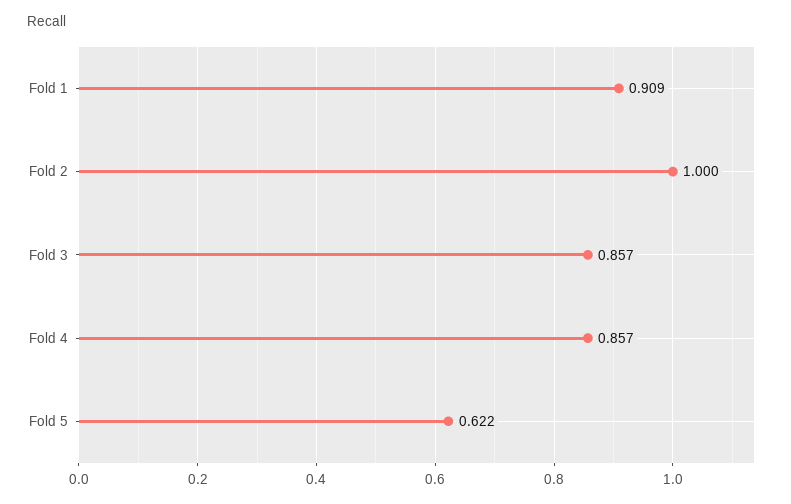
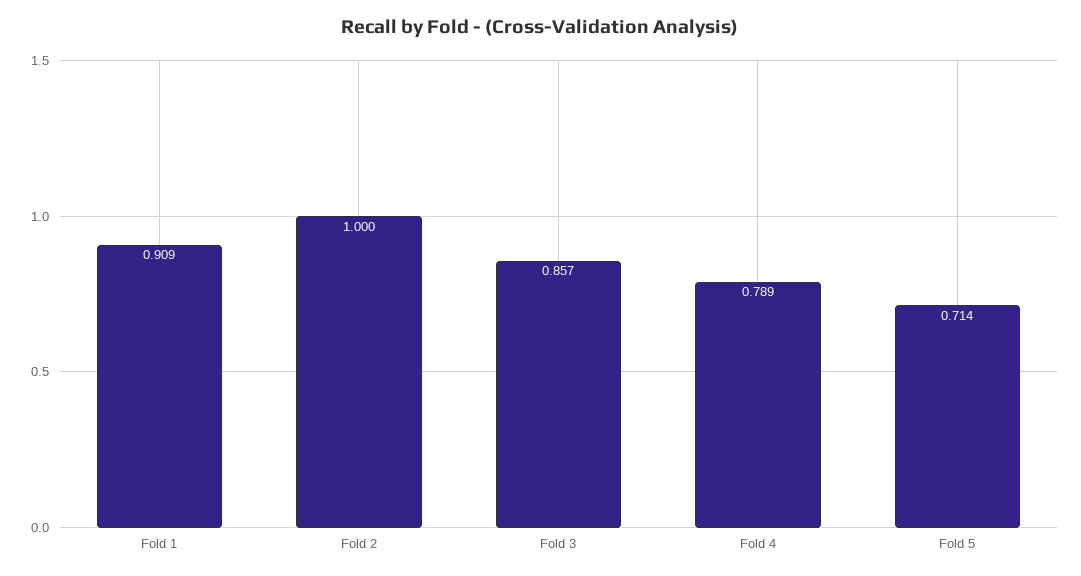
  {
    "Fold 1": 0.909,
    "Fold 2": 1,
    "Fold 3": 0.857,
-   "Fold 4": 0.857,
+   "Fold 4": 0.789,
-   "Fold 5": 0.622
+   "Fold 5": 0.714
  }

